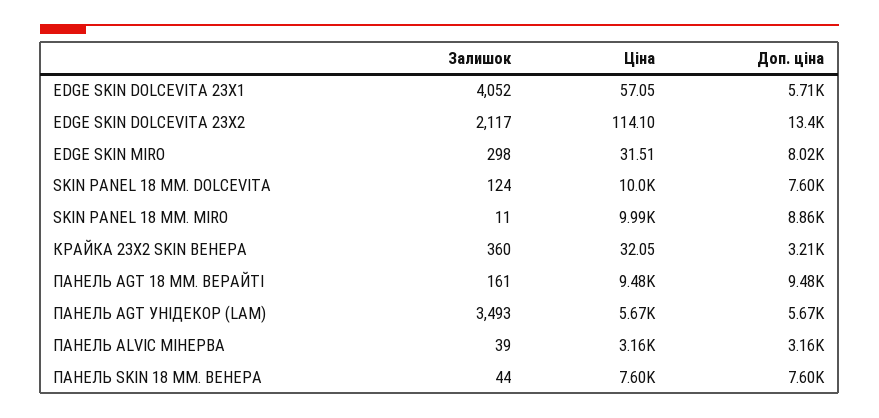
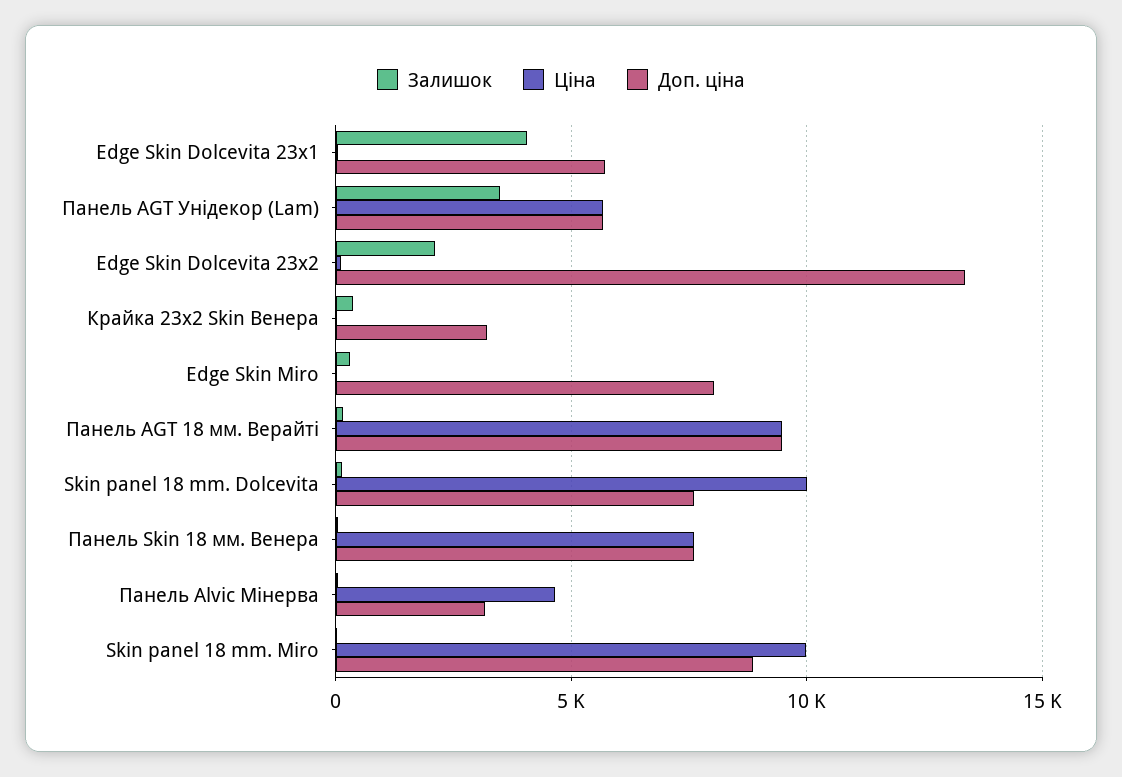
  {
    "Залишок": {
      "EDGE SKIN DOLCEVITA 23X1": 4052,
      "EDGE SKIN DOLCEVITA 23X2": 2117,
      "EDGE SKIN MIRO": 298,
      "SKIN PANEL 18 MM. DOLCEVITA": 124,
      "SKIN PANEL 18 MM. MIRO": 11,
      "КРАЙКА 23X2 SKIN ВЕНЕРА": 360,
      "ПАНЕЛЬ AGT 18 ММ. ВЕРАЙТІ": 161,
      "ПАНЕЛЬ AGT УНІДЕКОР (LAM)": 3493,
      "ПАНЕЛЬ ALVIC МІНЕРВА": 39,
      "ПАНЕЛЬ SKIN 18 ММ. ВЕНЕРА": 44
    },
    "Ціна": {
      "EDGE SKIN DOLCEVITA 23X1": 57.05,
      "EDGE SKIN DOLCEVITA 23X2": 114.1,
      "EDGE SKIN MIRO": 31.51,
      "SKIN PANEL 18 MM. DOLCEVITA": 10000,
      "SKIN PANEL 18 MM. MIRO": 9990,
      "КРАЙКА 23X2 SKIN ВЕНЕРА": 32.05,
      "ПАНЕЛЬ AGT 18 ММ. ВЕРАЙТІ": 9480,
      "ПАНЕЛЬ AGT УНІДЕКОР (LAM)": 5670,
-     "ПАНЕЛЬ ALVIC МІНЕРВА": 3160,
+     "ПАНЕЛЬ ALVIC МІНЕРВА": 4500,
      "ПАНЕЛЬ SKIN 18 ММ. ВЕНЕРА": 7600
    },
    "Доп. ціна": {
      "EDGE SKIN DOLCEVITA 23X1": 5710,
      "EDGE SKIN DOLCEVITA 23X2": 13400,
      "EDGE SKIN MIRO": 8020,
      "SKIN PANEL 18 MM. DOLCEVITA": 7600,
      "SKIN PANEL 18 MM. MIRO": 8860,
      "КРАЙКА 23X2 SKIN ВЕНЕРА": 3210,
      "ПАНЕЛЬ AGT 18 ММ. ВЕРАЙТІ": 9480,
      "ПАНЕЛЬ AGT УНІДЕКОР (LAM)": 5670,
      "ПАНЕЛЬ ALVIC МІНЕРВА": 3160,
      "ПАНЕЛЬ SKIN 18 ММ. ВЕНЕРА": 7600
    }
  }

